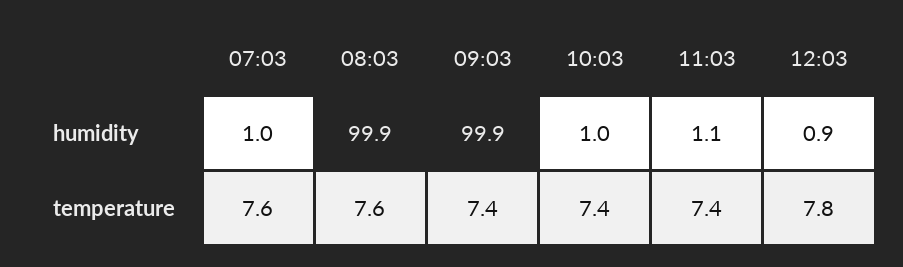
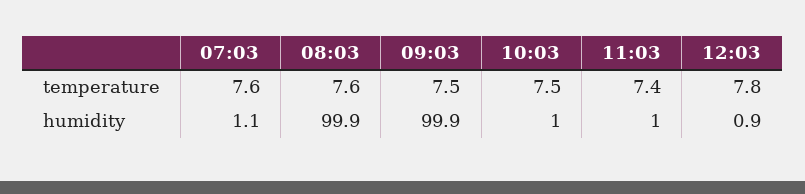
  {
    "07:03": {
-     "humidity": 1,
+     "humidity": 1.1,
      "temperature": 7.6
    },
    "08:03": {
      "humidity": 99.9,
      "temperature": 7.6
    },
    "09:03": {
      "humidity": 99.9,
-     "temperature": 7.4
+     "temperature": 7.5
    },
    "10:03": {
      "humidity": 1,
-     "temperature": 7.4
+     "temperature": 7.5
    },
    "11:03": {
-     "humidity": 1.1,
+     "humidity": 1,
      "temperature": 7.4
    },
    "12:03": {
      "humidity": 0.9,
      "temperature": 7.8
    }
  }

